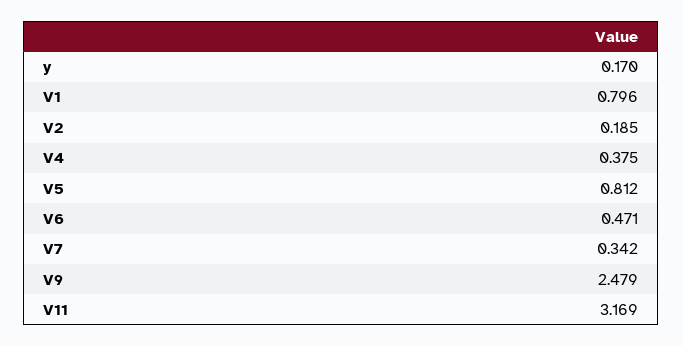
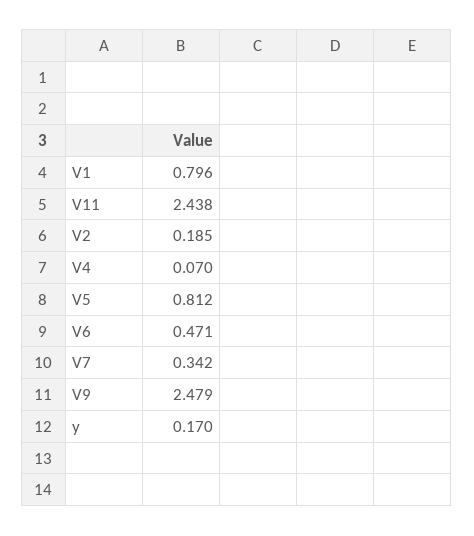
  {
    "y": 0.17,
    "V1": 0.796,
    "V2": 0.185,
-   "V4": 0.375,
+   "V4": 0.07,
    "V5": 0.812,
    "V6": 0.471,
    "V7": 0.342,
    "V9": 2.479,
-   "V11": 3.169
+   "V11": 2.438
  }

